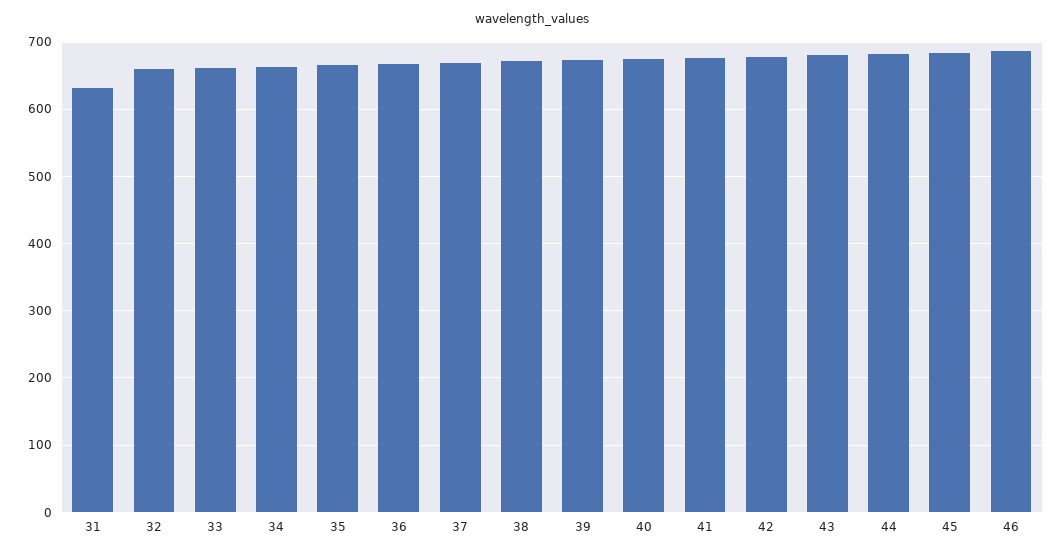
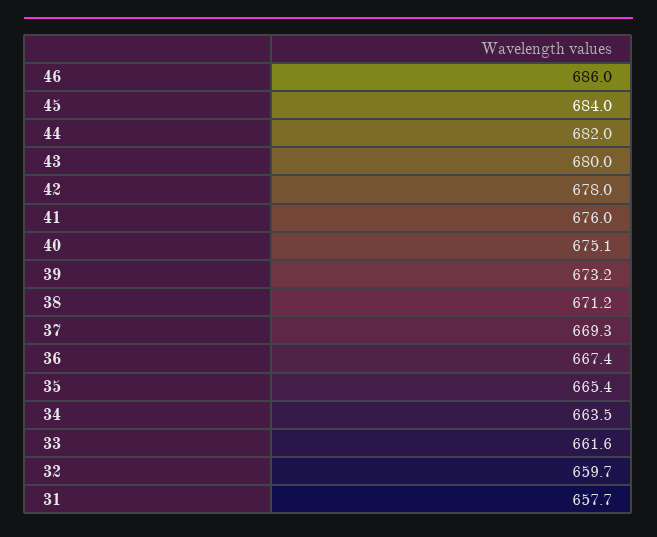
  {
-   "31": 630,
+   "31": 657.7,
    "32": 659.7,
    "33": 661.6,
    "34": 663.5,
    "35": 665.4,
    "36": 667.4,
    "37": 669.3,
    "38": 671.2,
    "39": 673.2,
    "40": 675.1,
    "41": 676,
    "42": 678,
    "43": 680,
    "44": 682,
    "45": 684,
    "46": 686
  }

